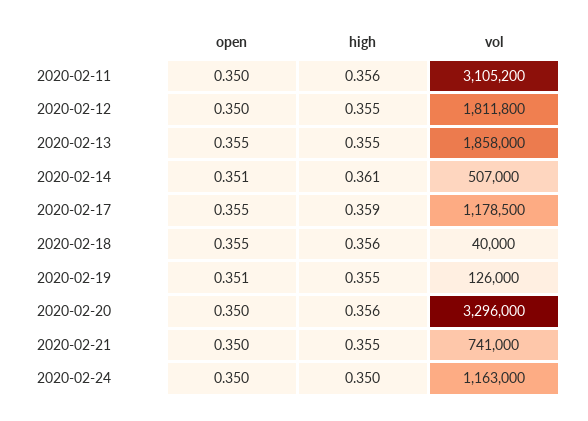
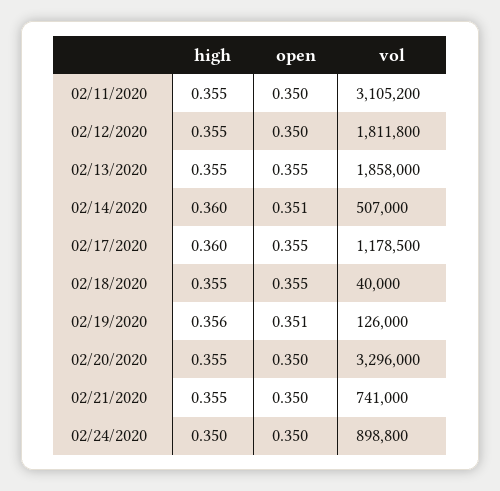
  {
    "open": {
      "2020-02-11": 0.35,
      "2020-02-12": 0.35,
      "2020-02-13": 0.355,
      "2020-02-14": 0.351,
      "2020-02-17": 0.355,
      "2020-02-18": 0.355,
      "2020-02-19": 0.351,
      "2020-02-20": 0.35,
      "2020-02-21": 0.35,
      "2020-02-24": 0.35
    },
    "high": {
-     "2020-02-11": 0.356,
+     "2020-02-11": 0.355,
      "2020-02-12": 0.355,
      "2020-02-13": 0.355,
-     "2020-02-14": 0.361,
+     "2020-02-14": 0.36,
-     "2020-02-17": 0.359,
+     "2020-02-17": 0.36,
-     "2020-02-18": 0.356,
+     "2020-02-18": 0.355,
-     "2020-02-19": 0.355,
+     "2020-02-19": 0.356,
-     "2020-02-20": 0.356,
+     "2020-02-20": 0.355,
      "2020-02-21": 0.355,
      "2020-02-24": 0.35
    },
    "vol": {
      "2020-02-11": 3105200,
      "2020-02-12": 1811800,
      "2020-02-13": 1858000,
      "2020-02-14": 507000,
      "2020-02-17": 1178500,
      "2020-02-18": 40000,
      "2020-02-19": 126000,
      "2020-02-20": 3296000,
      "2020-02-21": 741000,
-     "2020-02-24": 1163000
+     "2020-02-24": 898800
    }
  }

